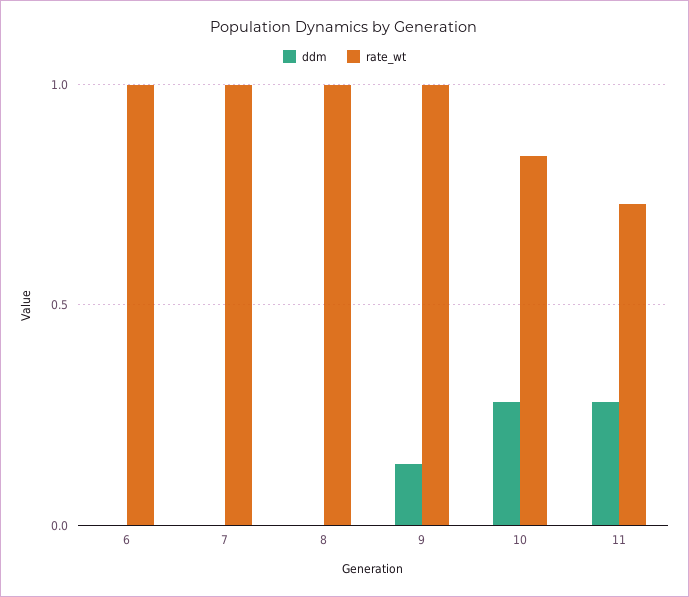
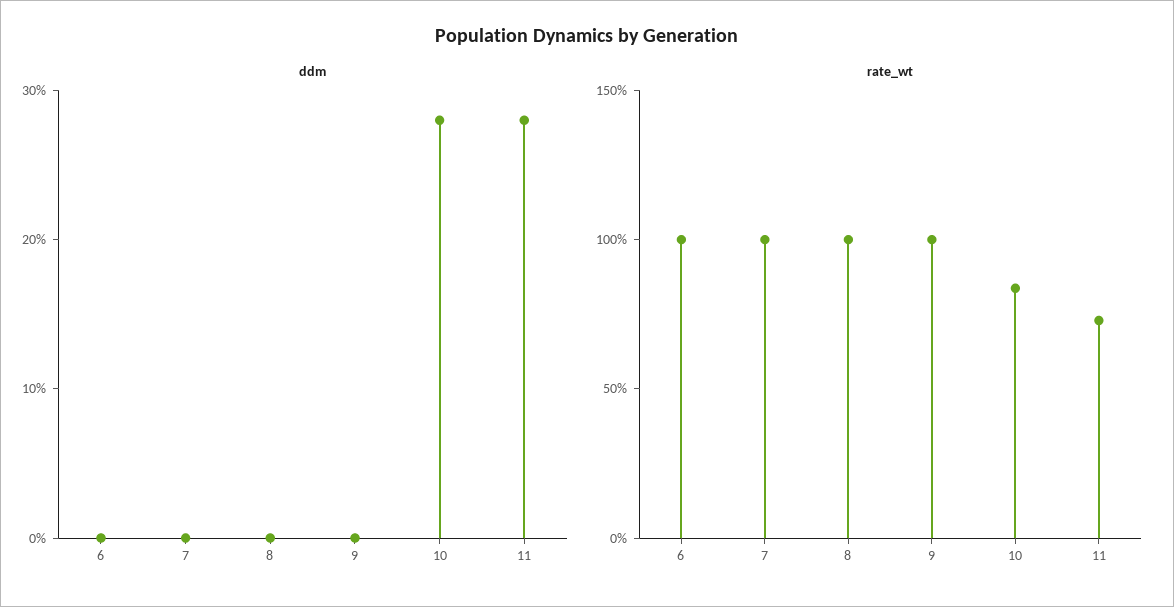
  {
    "ddm": {
      "6": 0,
      "7": 0,
      "8": 0,
-     "9": 0.15,
+     "9": 0,
      "10": 0.28,
      "11": 0.28
    },
    "rate_wt": {
      "6": 1,
      "7": 1,
      "8": 1,
      "9": 1,
      "10": 0.85,
      "11": 0.75
    }
  }

